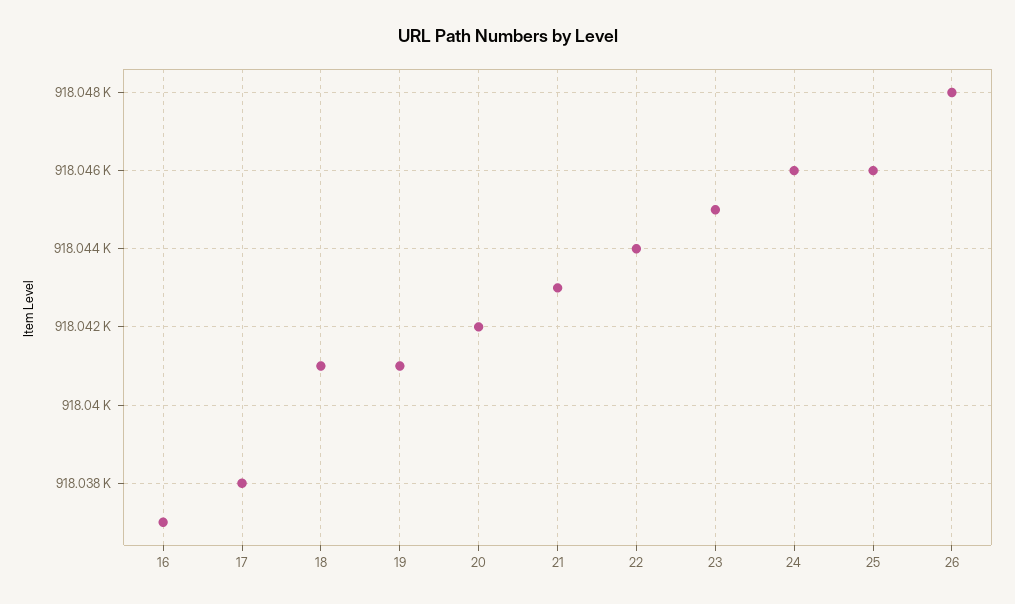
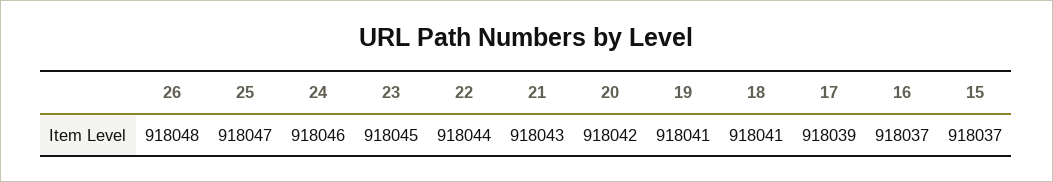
  {
    "16": 918037,
-   "17": 918038,
+   "17": 918039,
    "18": 918041,
    "19": 918041,
    "20": 918042,
    "21": 918043,
    "22": 918044,
    "23": 918045,
    "24": 918046,
-   "25": 918046,
+   "25": 918047,
-   "26": 918048
+   "26": 918048,
+   "15": 918037
  }

